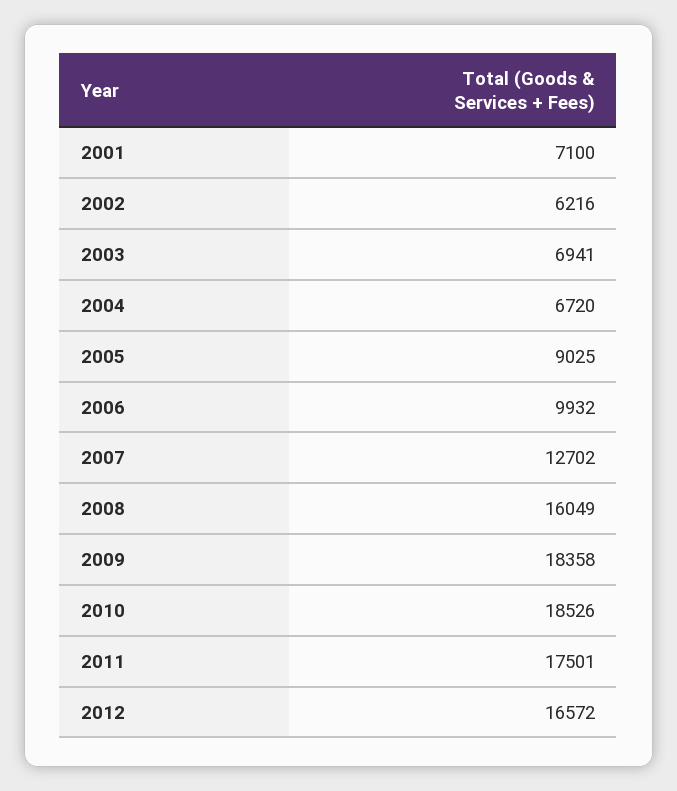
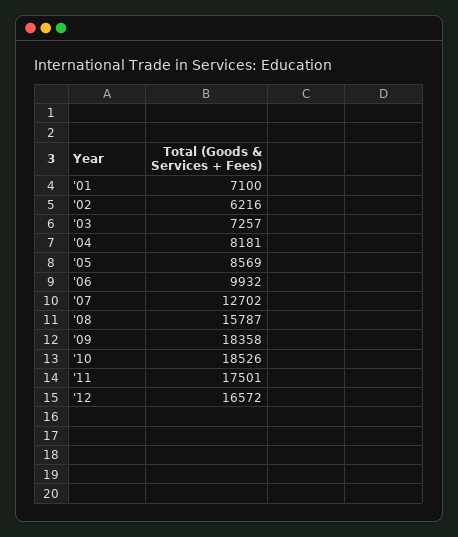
  {
    "2001": 7100,
    "2002": 6216,
-   "2003": 6941,
+   "2003": 7257,
-   "2004": 6720,
+   "2004": 8181,
-   "2005": 9025,
+   "2005": 8569,
    "2006": 9932,
    "2007": 12702,
-   "2008": 16049,
+   "2008": 15787,
    "2009": 18358,
    "2010": 18526,
    "2011": 17501,
    "2012": 16572
  }

